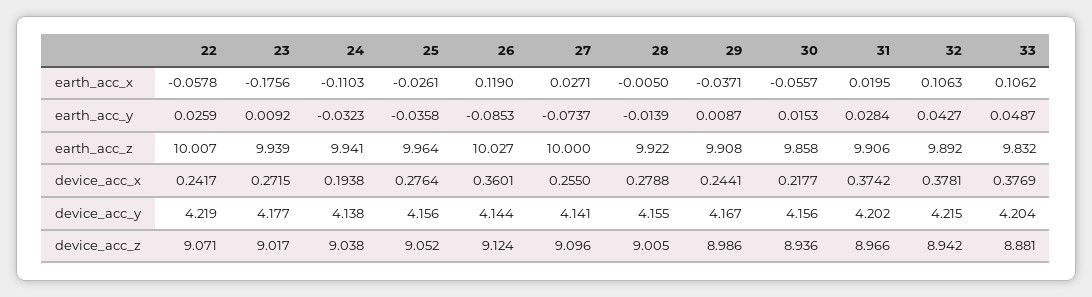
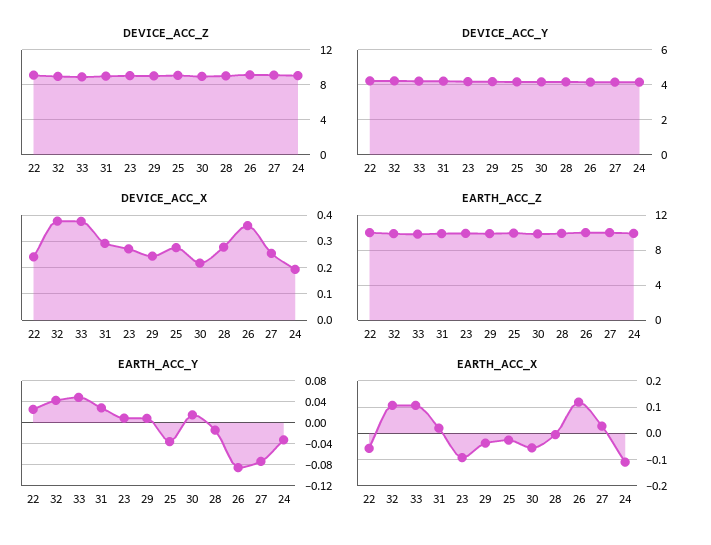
  {
    "earth_acc_x": {
      "22": -0.0578,
-     "23": -0.1756,
+     "23": -0.1,
      "24": -0.1103,
      "25": -0.0261,
      "26": 0.119,
      "27": 0.0271,
      "28": -0.005,
      "29": -0.0371,
      "30": -0.0557,
      "31": 0.0195,
      "32": 0.1063,
      "33": 0.1062
    },
    "earth_acc_y": {
      "22": 0.0259,
      "23": 0.0092,
      "24": -0.0323,
      "25": -0.0358,
      "26": -0.0853,
      "27": -0.0737,
      "28": -0.0139,
      "29": 0.0087,
      "30": 0.0153,
      "31": 0.0284,
      "32": 0.0427,
      "33": 0.0487
    },
    "earth_acc_z": {
      "22": 10.007,
      "23": 9.939,
      "24": 9.941,
      "25": 9.964,
      "26": 10.027,
      "27": 10,
      "28": 9.922,
      "29": 9.908,
      "30": 9.858,
      "31": 9.906,
      "32": 9.892,
      "33": 9.832
    },
    "device_acc_x": {
      "22": 0.2417,
      "23": 0.2715,
      "24": 0.1938,
      "25": 0.2764,
      "26": 0.3601,
      "27": 0.255,
      "28": 0.2788,
      "29": 0.2441,
      "30": 0.2177,
-     "31": 0.3742,
+     "31": 0.3,
      "32": 0.3781,
      "33": 0.3769
    },
    "device_acc_y": {
      "22": 4.219,
      "23": 4.177,
      "24": 4.138,
      "25": 4.156,
      "26": 4.144,
      "27": 4.141,
      "28": 4.155,
      "29": 4.167,
      "30": 4.156,
      "31": 4.202,
      "32": 4.215,
      "33": 4.204
    },
    "device_acc_z": {
      "22": 9.071,
      "23": 9.017,
      "24": 9.038,
      "25": 9.052,
      "26": 9.124,
      "27": 9.096,
      "28": 9.005,
      "29": 8.986,
      "30": 8.936,
      "31": 8.966,
      "32": 8.942,
      "33": 8.881
    }
  }

